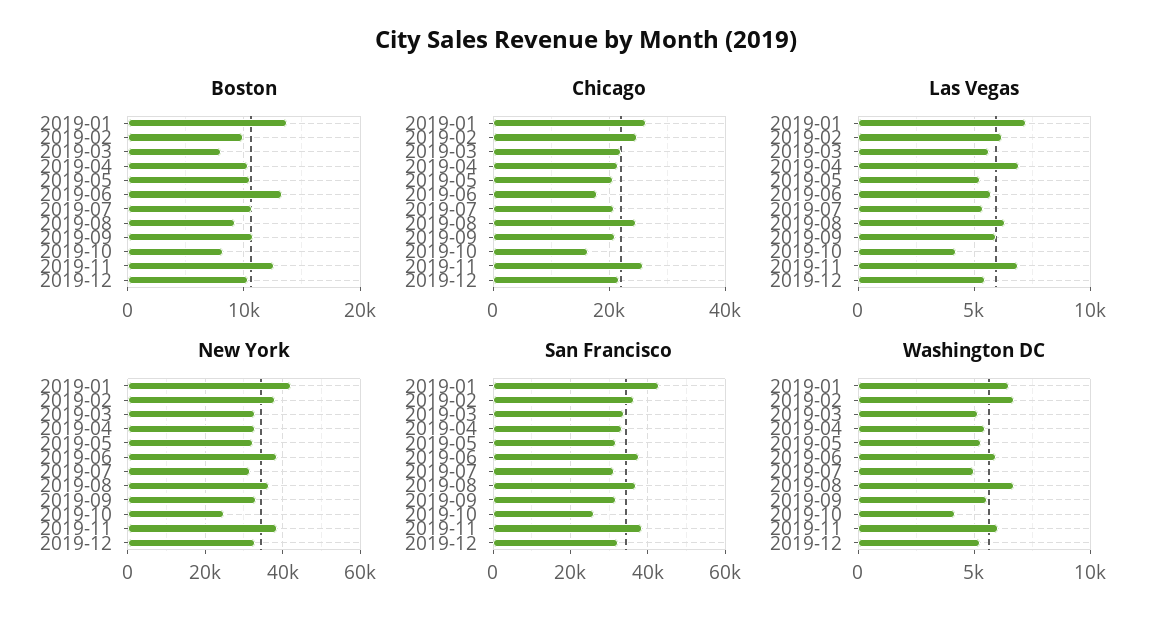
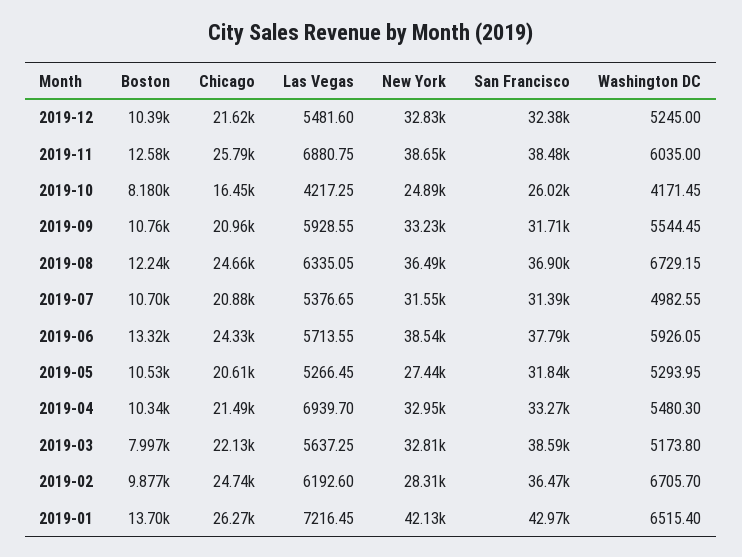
  {
    "Boston": {
      "2019-01": 13700,
      "2019-02": 9877,
      "2019-03": 7997,
      "2019-04": 10340,
      "2019-05": 10530,
      "2019-06": 13320,
      "2019-07": 10700,
-     "2019-08": 9000,
+     "2019-08": 12240,
      "2019-09": 10760,
      "2019-10": 8180,
      "2019-11": 12580,
      "2019-12": 10390
    },
    "Chicago": {
      "2019-01": 26270,
      "2019-02": 24740,
      "2019-03": 22130,
      "2019-04": 21490,
      "2019-05": 20610,
-     "2019-06": 18000,
+     "2019-06": 24330,
      "2019-07": 20880,
      "2019-08": 24660,
      "2019-09": 20960,
      "2019-10": 16450,
      "2019-11": 25790,
      "2019-12": 21620
    },
    "Las Vegas": {
      "2019-01": 7216.45,
      "2019-02": 6192.6,
      "2019-03": 5637.25,
      "2019-04": 6939.7,
      "2019-05": 5266.45,
      "2019-06": 5713.55,
      "2019-07": 5376.65,
      "2019-08": 6335.05,
      "2019-09": 5928.55,
      "2019-10": 4217.25,
      "2019-11": 6880.75,
      "2019-12": 5481.6
    },
    "New York": {
      "2019-01": 42130,
-     "2019-02": 38000,
+     "2019-02": 28310,
      "2019-03": 32810,
      "2019-04": 32950,
-     "2019-05": 32000,
+     "2019-05": 27440,
      "2019-06": 38540,
      "2019-07": 31550,
      "2019-08": 36490,
      "2019-09": 33230,
      "2019-10": 24890,
      "2019-11": 38650,
      "2019-12": 32830
    },
    "San Francisco": {
      "2019-01": 42970,
      "2019-02": 36470,
-     "2019-03": 34000,
+     "2019-03": 38590,
      "2019-04": 33270,
      "2019-05": 31840,
      "2019-06": 37790,
      "2019-07": 31390,
      "2019-08": 36900,
      "2019-09": 31710,
      "2019-10": 26020,
      "2019-11": 38480,
      "2019-12": 32380
    },
    "Washington DC": {
      "2019-01": 6515.4,
      "2019-02": 6705.7,
      "2019-03": 5173.8,
      "2019-04": 5480.3,
      "2019-05": 5293.95,
      "2019-06": 5926.05,
      "2019-07": 4982.55,
      "2019-08": 6729.15,
      "2019-09": 5544.45,
      "2019-10": 4171.45,
      "2019-11": 6035,
      "2019-12": 5245
    }
  }

